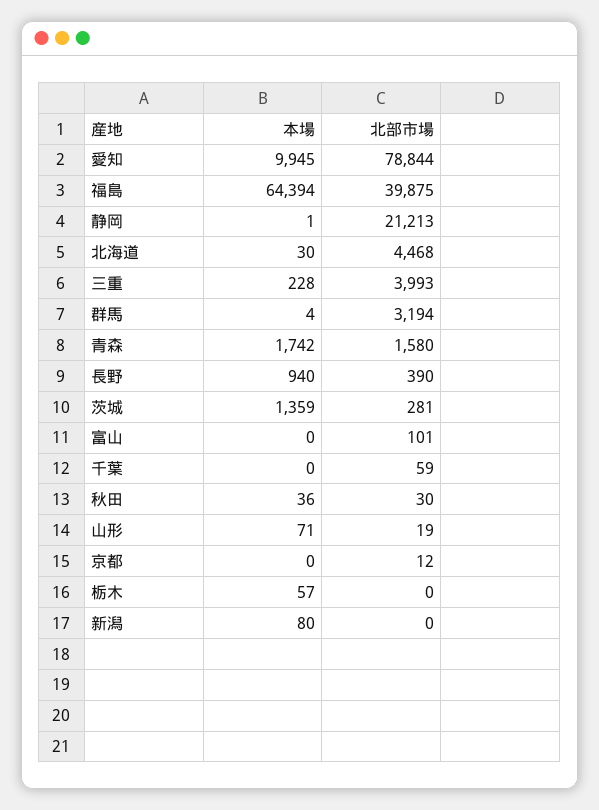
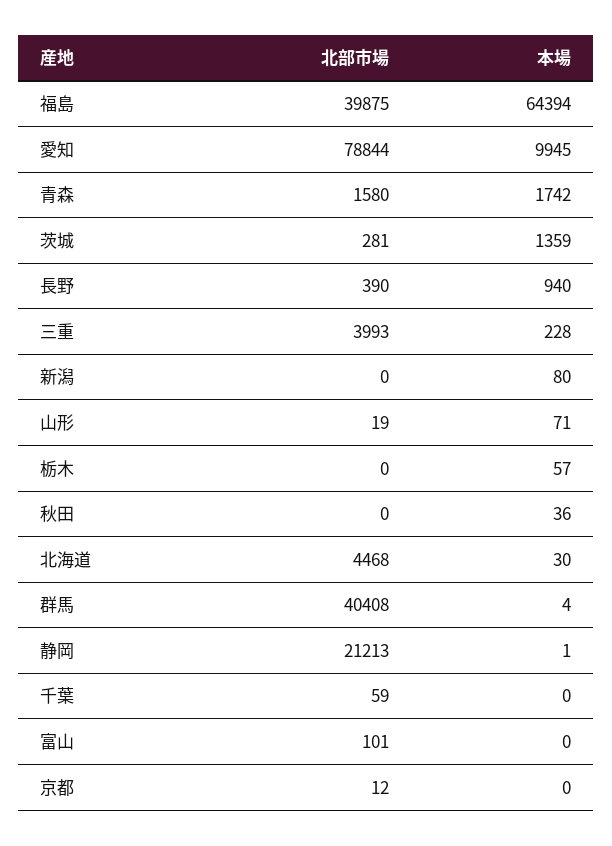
  {
    "本場": {
      "愛知": 9945,
      "福島": 64394,
      "静岡": 1,
      "北海道": 30,
      "三重": 228,
      "群馬": 4,
      "青森": 1742,
      "長野": 940,
      "茨城": 1359,
      "富山": 0,
      "千葉": 0,
      "秋田": 36,
      "山形": 71,
      "京都": 0,
      "栃木": 57,
      "新潟": 80
    },
    "北部市場": {
      "愛知": 78844,
      "福島": 39875,
      "静岡": 21213,
      "北海道": 4468,
      "三重": 3993,
-     "群馬": 3194,
+     "群馬": 40408,
      "青森": 1580,
      "長野": 390,
      "茨城": 281,
      "富山": 101,
      "千葉": 59,
-     "秋田": 30,
+     "秋田": 0,
      "山形": 19,
      "京都": 12,
      "栃木": 0,
      "新潟": 0
    }
  }

